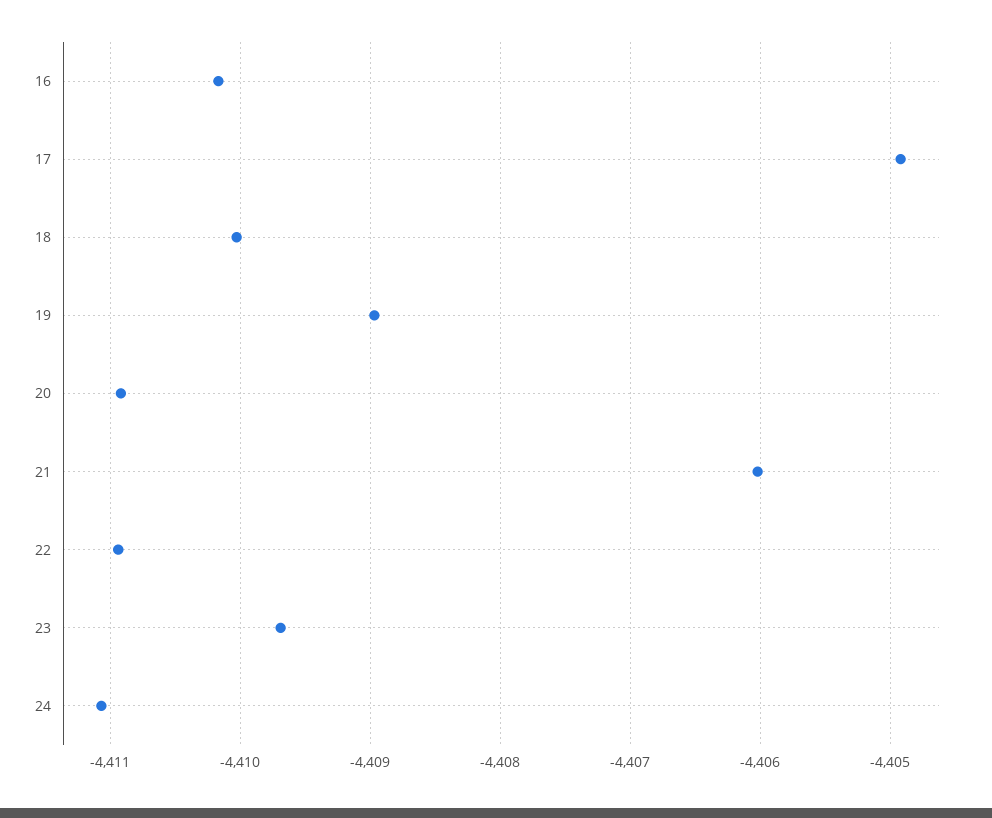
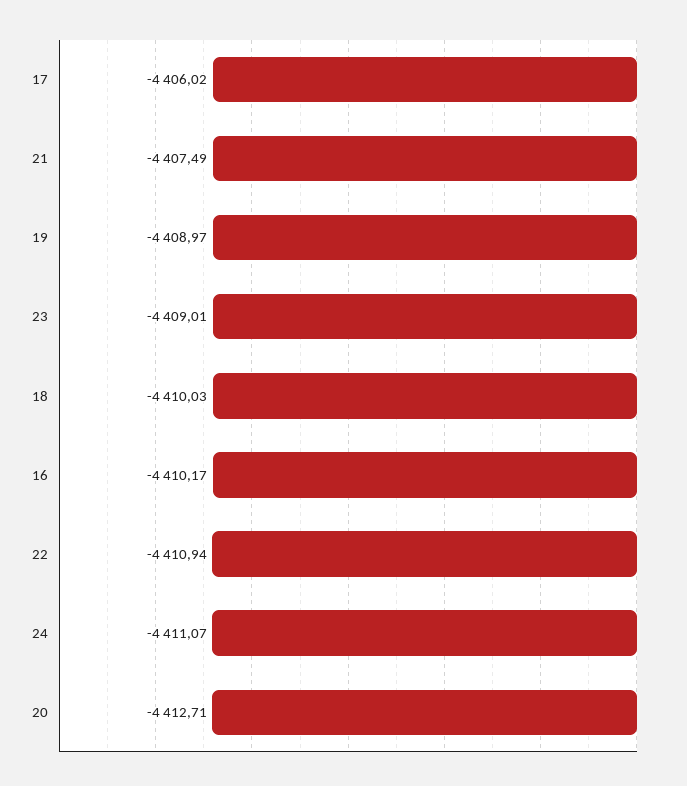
  {
    "16": -4410.17,
-   "17": -4404.9,
+   "17": -4406.02,
    "18": -4410.03,
    "19": -4408.97,
-   "20": -4410.9,
+   "20": -4412.71,
-   "21": -4406,
+   "21": -4407.49,
    "22": -4410.94,
-   "23": -4409.7,
+   "23": -4409.01,
    "24": -4411.07
  }

